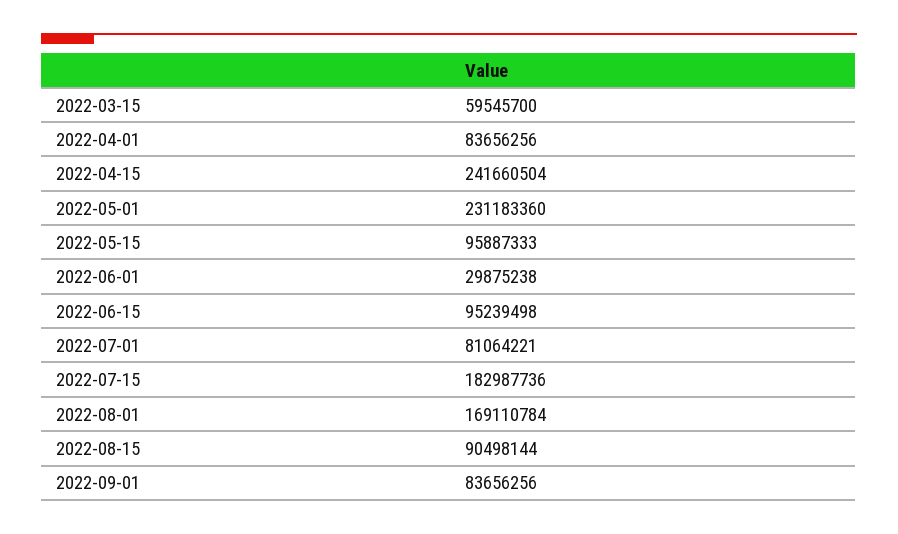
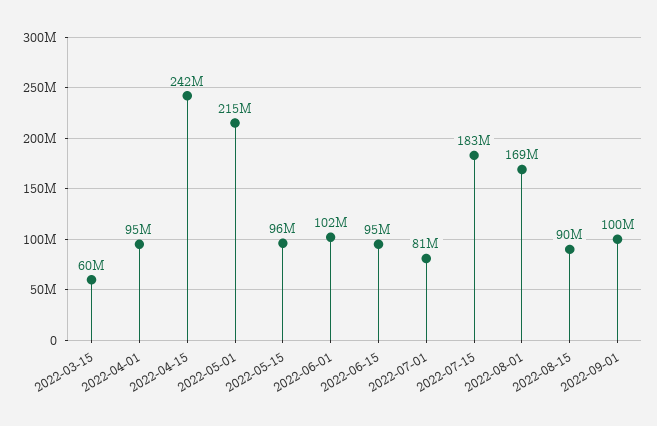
  {
    "2022-03-15": 59545700,
-   "2022-04-01": 83656256,
+   "2022-04-01": 95000000,
    "2022-04-15": 241660504,
-   "2022-05-01": 231183360,
+   "2022-05-01": 215000000,
    "2022-05-15": 95887333,
-   "2022-06-01": 29875238,
+   "2022-06-01": 102000000,
    "2022-06-15": 95239498,
    "2022-07-01": 81064221,
    "2022-07-15": 182987736,
    "2022-08-01": 169110784,
    "2022-08-15": 90498144,
-   "2022-09-01": 83656256
+   "2022-09-01": 100000000
  }

